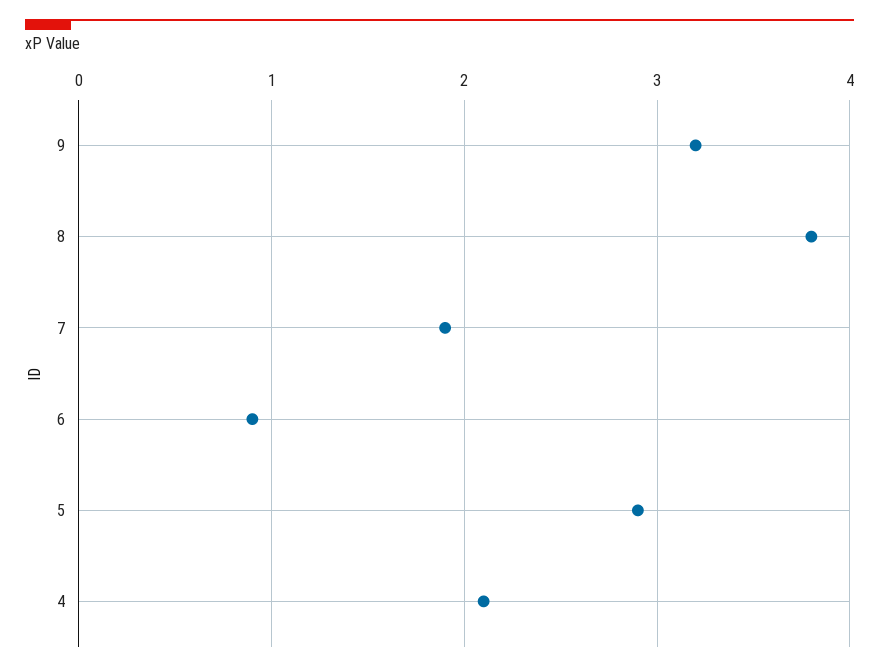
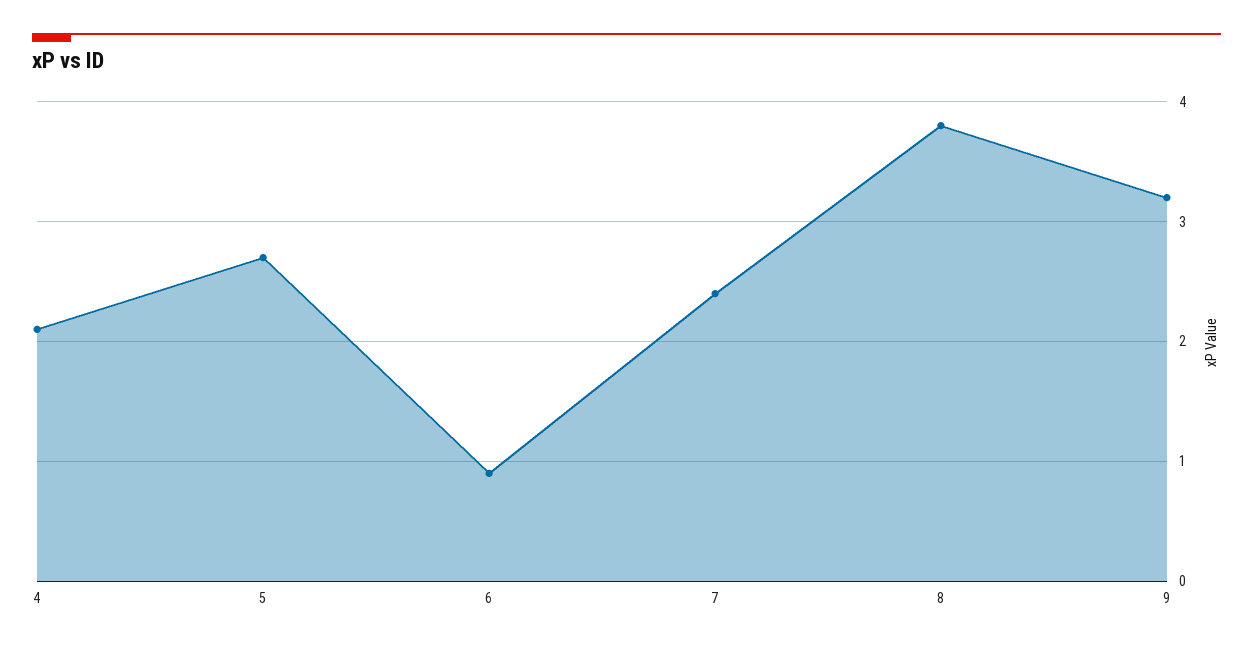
  {
    "9": 3.2,
    "8": 3.8,
-   "7": 1.9,
+   "7": 2.4,
    "6": 0.9,
-   "5": 2.9,
+   "5": 2.7,
    "4": 2.1
  }

